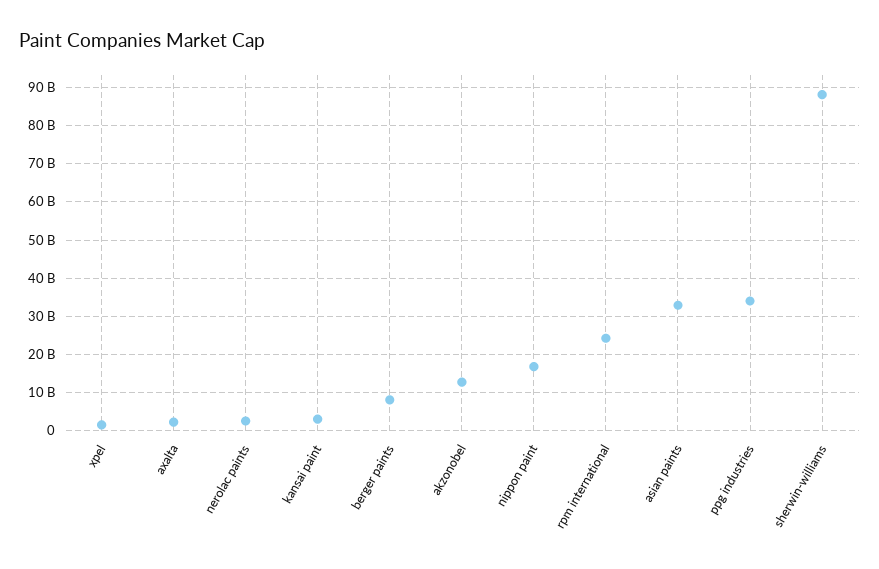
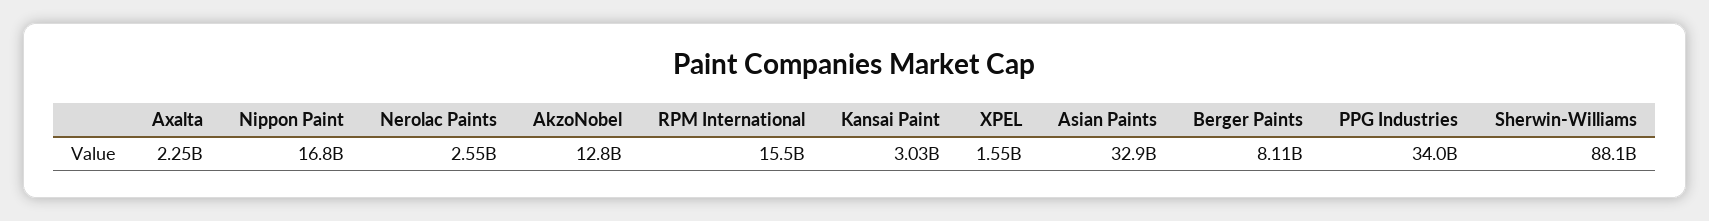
  {
    "xpel": 1550000000,
    "axalta": 2250000000,
    "nerolac paints": 2550000000,
    "kansai paint": 3030000000,
    "berger paints": 8110000000,
    "akzonobel": 12800000000,
    "nippon paint": 16800000000,
-   "rpm international": 24000000000,
+   "rpm international": 15500000000,
    "asian paints": 32900000000,
    "ppg industries": 34000000000,
    "sherwin-williams": 88100000000
  }

